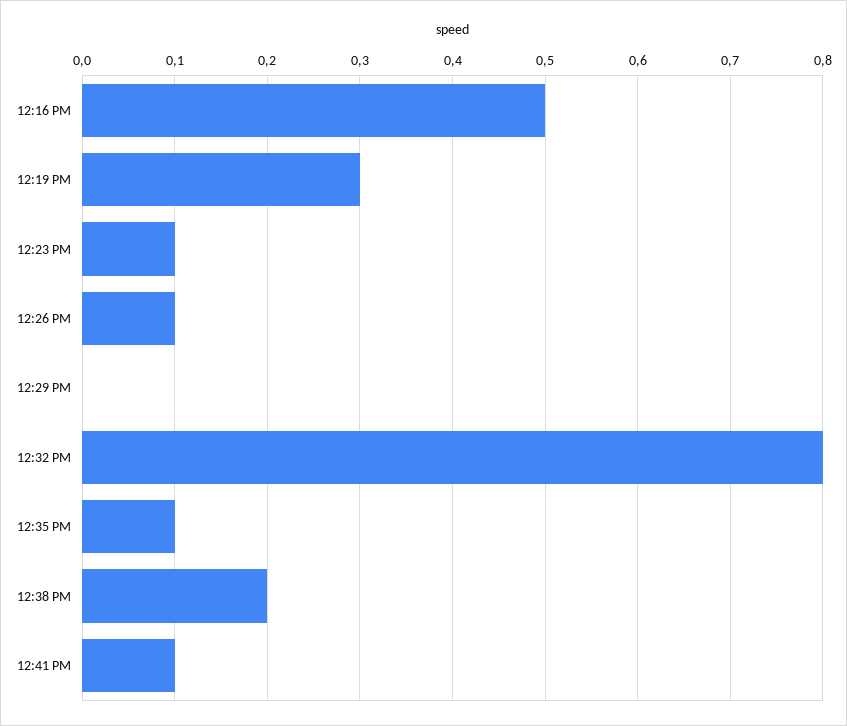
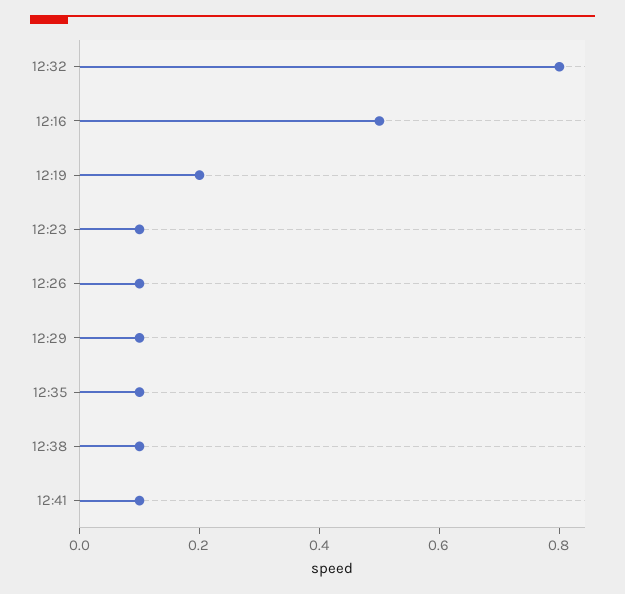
  {
    "12:16 PM": 0.5,
-   "12:19 PM": 0.3,
+   "12:19 PM": 0.2,
    "12:23 PM": 0.1,
    "12:26 PM": 0.1,
-   "12:29 PM": 0,
+   "12:29 PM": 0.1,
    "12:32 PM": 0.8,
    "12:35 PM": 0.1,
-   "12:38 PM": 0.2,
+   "12:38 PM": 0.1,
    "12:41 PM": 0.1
  }

